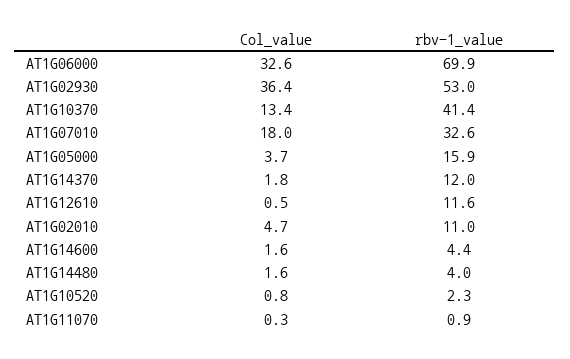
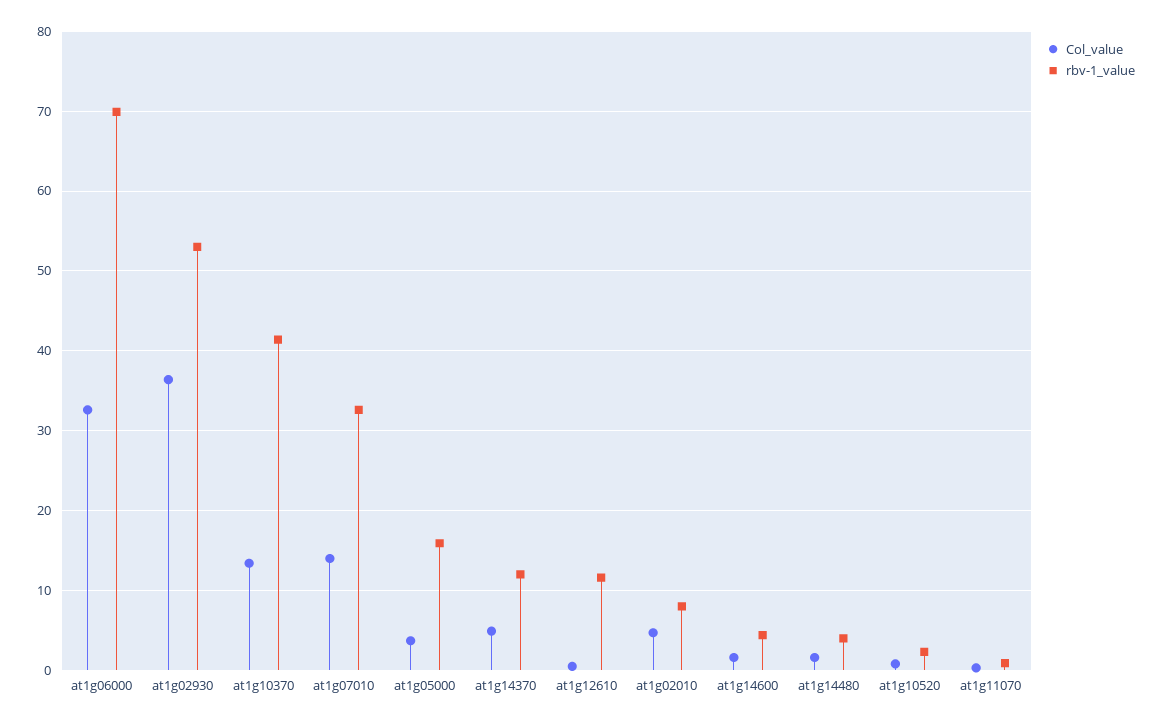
  {
    "Col_value": {
      "AT1G06000": 32.6,
      "AT1G02930": 36.4,
      "AT1G10370": 13.4,
-     "AT1G07010": 18,
+     "AT1G07010": 14,
      "AT1G05000": 3.7,
-     "AT1G14370": 1.8,
+     "AT1G14370": 5,
      "AT1G12610": 0.5,
      "AT1G02010": 4.7,
      "AT1G14600": 1.6,
      "AT1G14480": 1.6,
      "AT1G10520": 0.8,
      "AT1G11070": 0.3
    },
    "rbv-1_value": {
      "AT1G06000": 69.9,
      "AT1G02930": 53,
      "AT1G10370": 41.4,
      "AT1G07010": 32.6,
      "AT1G05000": 15.9,
      "AT1G14370": 12,
      "AT1G12610": 11.6,
-     "AT1G02010": 11,
+     "AT1G02010": 8,
      "AT1G14600": 4.4,
      "AT1G14480": 4,
      "AT1G10520": 2.3,
      "AT1G11070": 0.9
    }
  }

